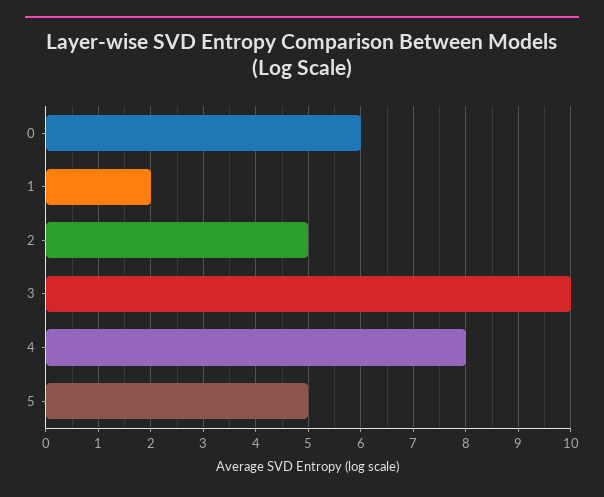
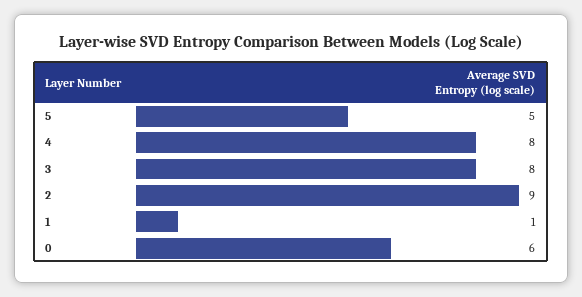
  {
    "0": 6,
-   "1": 2,
+   "1": 1,
-   "2": 5,
+   "2": 9,
-   "3": 10,
+   "3": 8,
    "4": 8,
    "5": 5
  }

